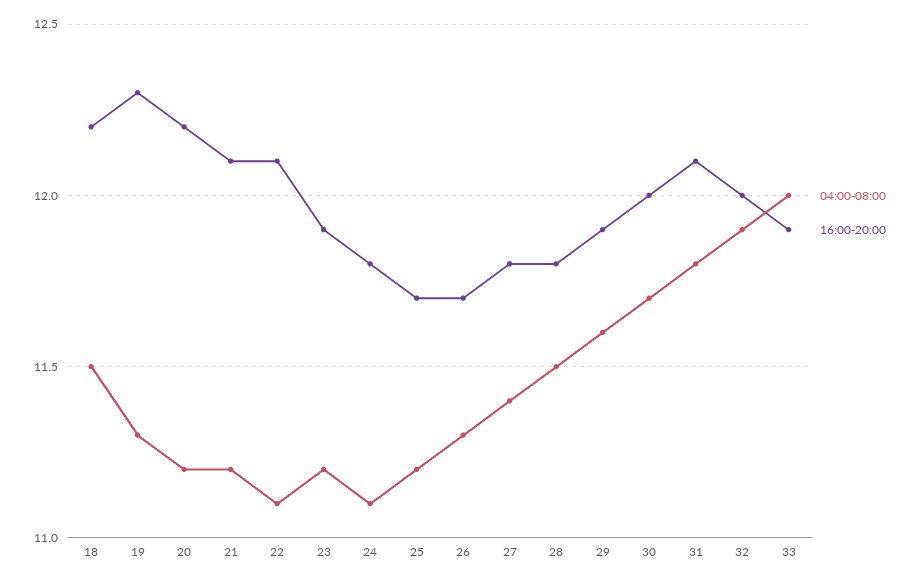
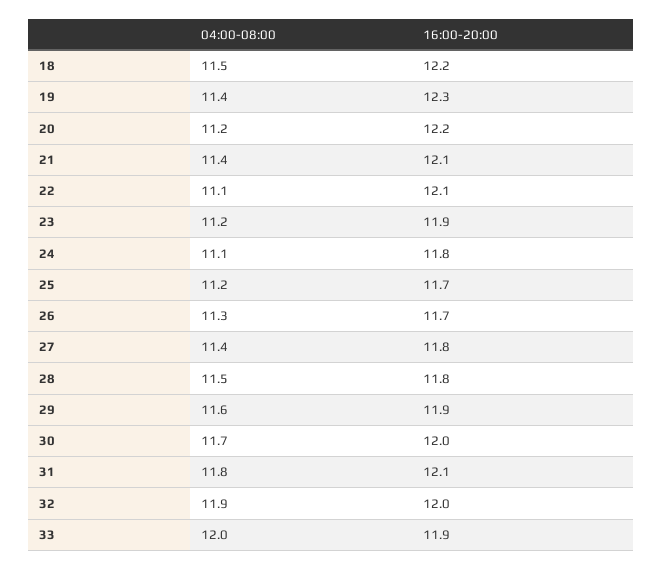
  {
    "04:00-08:00": {
      "18": 11.5,
-     "19": 11.3,
+     "19": 11.4,
      "20": 11.2,
-     "21": 11.2,
+     "21": 11.4,
      "22": 11.1,
      "23": 11.2,
      "24": 11.1,
      "25": 11.2,
      "26": 11.3,
      "27": 11.4,
      "28": 11.5,
      "29": 11.6,
      "30": 11.7,
      "31": 11.8,
      "32": 11.9,
      "33": 12
    },
    "16:00-20:00": {
      "18": 12.2,
      "19": 12.3,
      "20": 12.2,
      "21": 12.1,
      "22": 12.1,
      "23": 11.9,
      "24": 11.8,
      "25": 11.7,
      "26": 11.7,
      "27": 11.8,
      "28": 11.8,
      "29": 11.9,
      "30": 12,
      "31": 12.1,
      "32": 12,
      "33": 11.9
    }
  }

